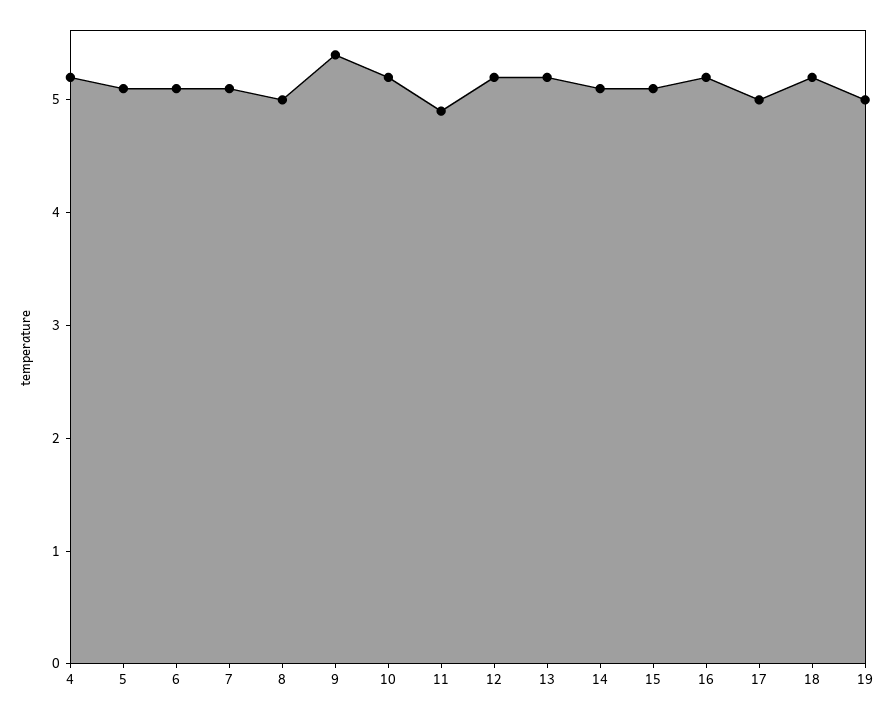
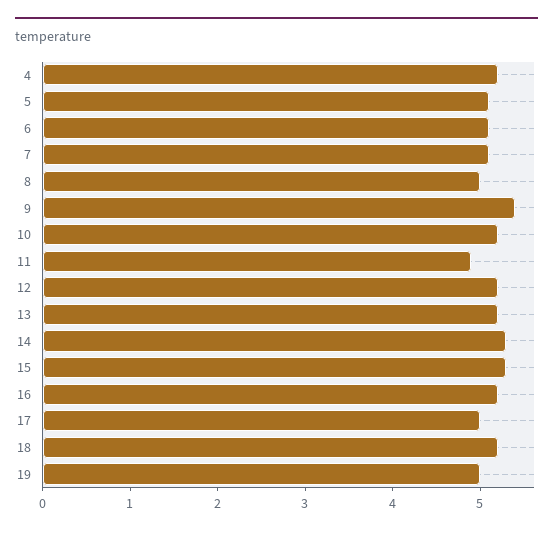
  {
    "4": 5.2,
    "5": 5.1,
    "6": 5.1,
    "7": 5.1,
    "8": 5,
    "9": 5.4,
    "10": 5.2,
    "11": 4.9,
    "12": 5.2,
    "13": 5.2,
-   "14": 5.1,
+   "14": 5.3,
-   "15": 5.1,
+   "15": 5.3,
    "16": 5.2,
    "17": 5,
    "18": 5.2,
    "19": 5
  }

